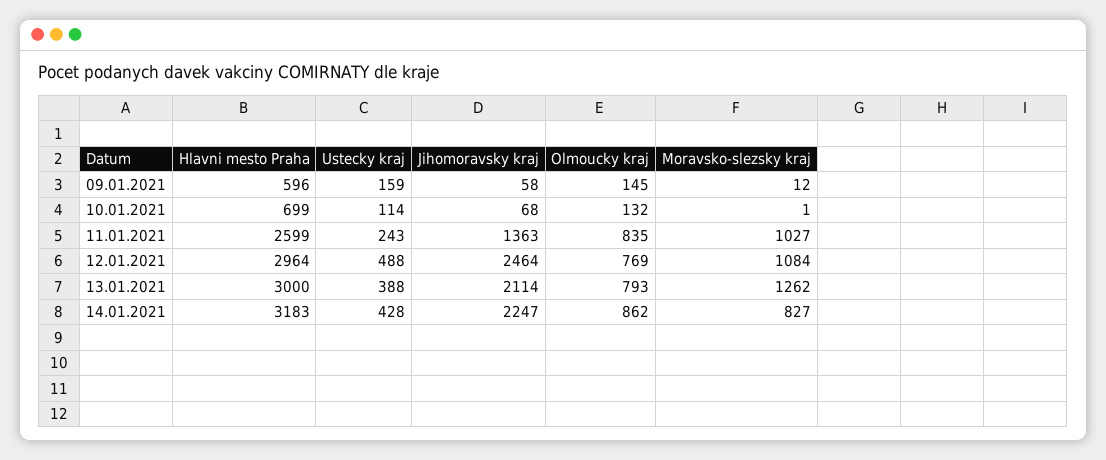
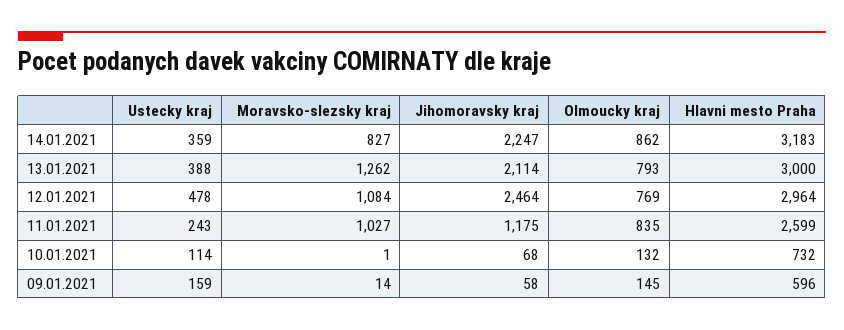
  {
    "Hlavni mesto Praha": {
      "09.01.2021": 596,
-     "10.01.2021": 699,
+     "10.01.2021": 732,
      "11.01.2021": 2599,
      "12.01.2021": 2964,
      "13.01.2021": 3000,
      "14.01.2021": 3183
    },
    "Ustecky kraj": {
      "09.01.2021": 159,
      "10.01.2021": 114,
      "11.01.2021": 243,
-     "12.01.2021": 488,
+     "12.01.2021": 478,
      "13.01.2021": 388,
-     "14.01.2021": 428
+     "14.01.2021": 359
    },
    "Jihomoravsky kraj": {
      "09.01.2021": 58,
      "10.01.2021": 68,
-     "11.01.2021": 1363,
+     "11.01.2021": 1175,
      "12.01.2021": 2464,
      "13.01.2021": 2114,
      "14.01.2021": 2247
    },
    "Olmoucky kraj": {
      "09.01.2021": 145,
      "10.01.2021": 132,
      "11.01.2021": 835,
      "12.01.2021": 769,
      "13.01.2021": 793,
      "14.01.2021": 862
    },
    "Moravsko-slezsky kraj": {
-     "09.01.2021": 12,
+     "09.01.2021": 14,
      "10.01.2021": 1,
      "11.01.2021": 1027,
      "12.01.2021": 1084,
      "13.01.2021": 1262,
      "14.01.2021": 827
    }
  }

